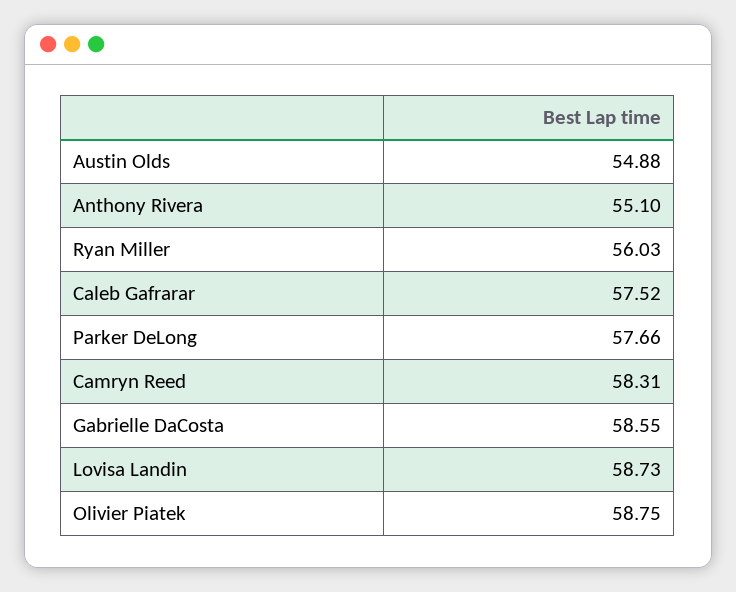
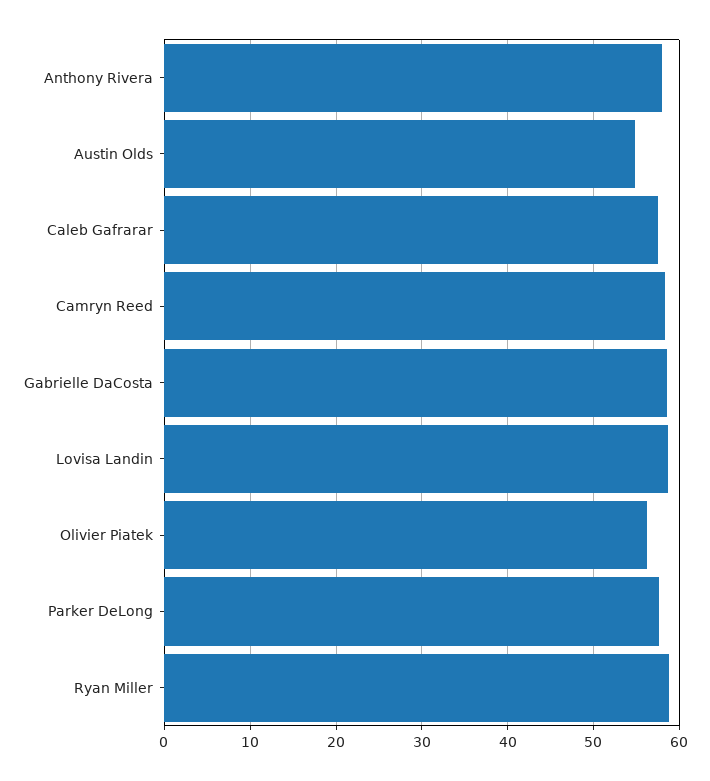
  {
    "Austin Olds": 54.88,
-   "Anthony Rivera": 55.1,
+   "Anthony Rivera": 58,
-   "Ryan Miller": 56.03,
+   "Ryan Miller": 59,
    "Caleb Gafrarar": 57.52,
    "Parker DeLong": 57.66,
    "Camryn Reed": 58.31,
    "Gabrielle DaCosta": 58.55,
    "Lovisa Landin": 58.73,
-   "Olivier Piatek": 58.75
+   "Olivier Piatek": 56
  }

